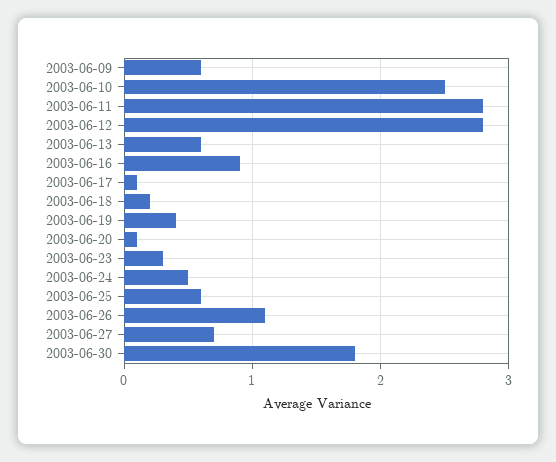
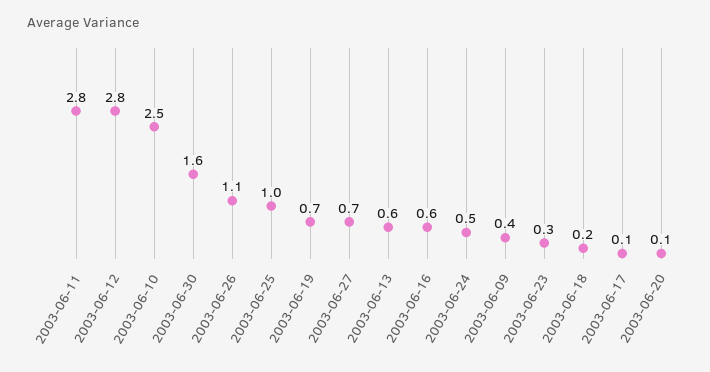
  {
-   "2003-06-09": 0.6,
+   "2003-06-09": 0.4,
    "2003-06-10": 2.5,
    "2003-06-11": 2.8,
    "2003-06-12": 2.8,
    "2003-06-13": 0.6,
-   "2003-06-16": 0.9,
+   "2003-06-16": 0.6,
    "2003-06-17": 0.1,
    "2003-06-18": 0.2,
-   "2003-06-19": 0.4,
+   "2003-06-19": 0.7,
    "2003-06-20": 0.1,
    "2003-06-23": 0.3,
    "2003-06-24": 0.5,
-   "2003-06-25": 0.6,
+   "2003-06-25": 1,
    "2003-06-26": 1.1,
    "2003-06-27": 0.7,
-   "2003-06-30": 1.8
+   "2003-06-30": 1.6
  }

